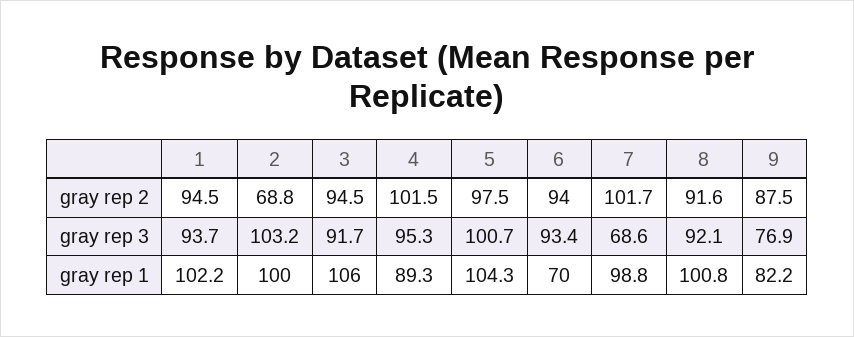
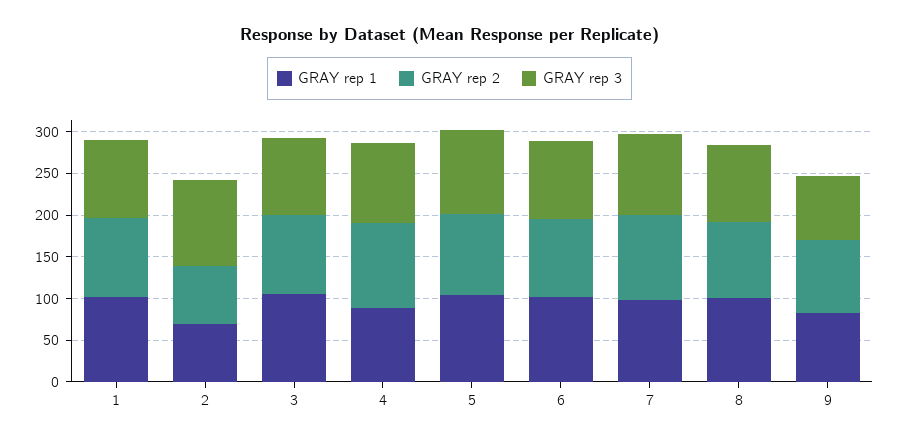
  {
    "gray rep 2": {
      "1": 94.5,
      "2": 68.8,
      "3": 94.5,
      "4": 101.5,
      "5": 97.5,
      "6": 94,
      "7": 101.7,
      "8": 91.6,
      "9": 87.5
    },
    "gray rep 3": {
      "1": 93.7,
      "2": 103.2,
      "3": 91.7,
      "4": 95.3,
      "5": 100.7,
      "6": 93.4,
-     "7": 68.6,
+     "7": 100,
      "8": 92.1,
      "9": 76.9
    },
    "gray rep 1": {
      "1": 102.2,
-     "2": 100,
+     "2": 70,
      "3": 106,
      "4": 89.3,
      "5": 104.3,
-     "6": 70,
+     "6": 100,
      "7": 98.8,
      "8": 100.8,
      "9": 82.2
    }
  }

